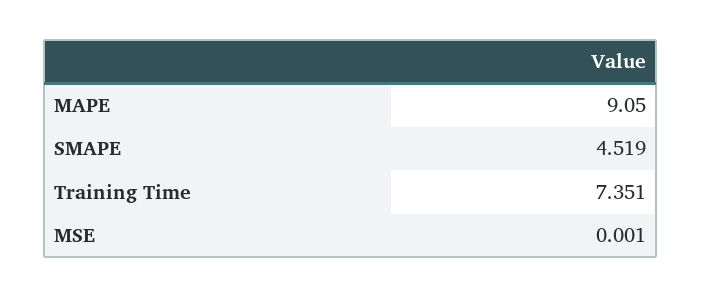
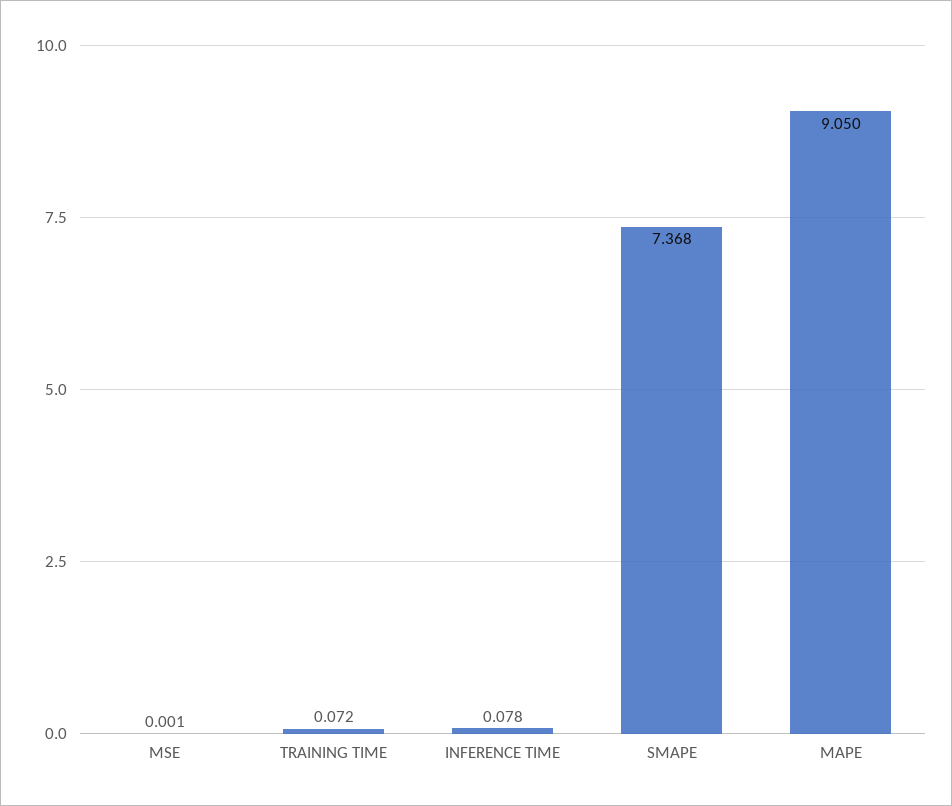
  {
    "MAPE": 9.05,
-   "SMAPE": 4.519,
+   "SMAPE": 7.368,
-   "Training Time": 7.351,
+   "Training Time": 0.072,
-   "MSE": 0.001
+   "MSE": 0.001,
+   "INFERENCE TIME": 0.078
  }

